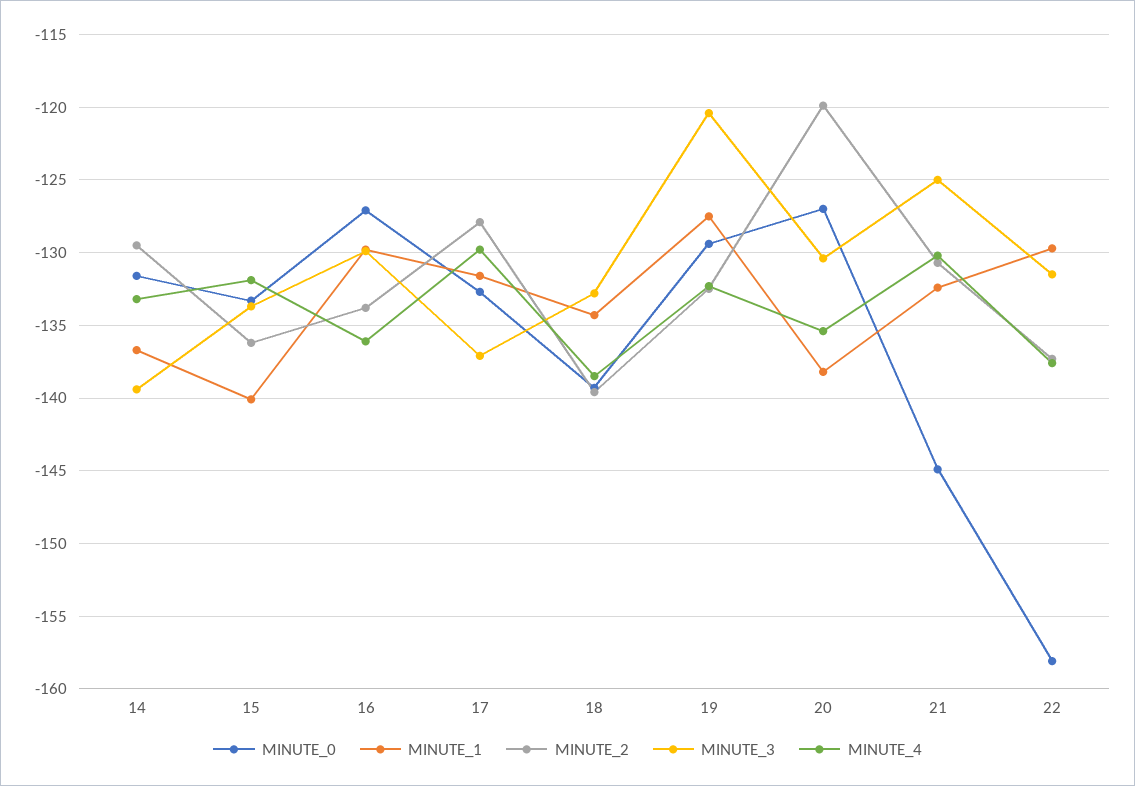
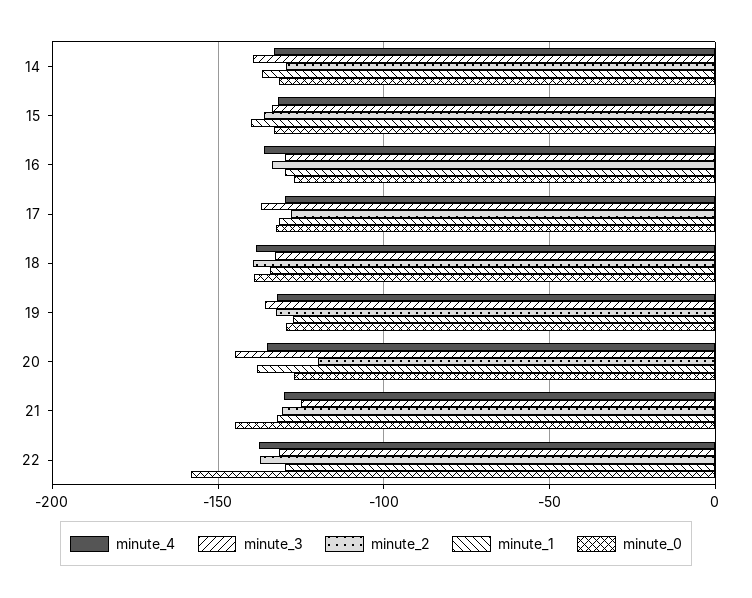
  {
    "MINUTE_0": {
      "14": -131.5,
      "15": -133.5,
      "16": -127,
      "17": -132.5,
      "18": -139.5,
      "19": -129.5,
      "20": -127,
      "21": -145,
      "22": -158
    },
    "MINUTE_1": {
      "14": -136.5,
      "15": -140,
      "16": -130,
      "17": -131.5,
      "18": -134.5,
      "19": -127.5,
      "20": -138,
      "21": -132.5,
      "22": -129.5
    },
    "MINUTE_2": {
      "14": -129.5,
      "15": -136,
      "16": -134,
      "17": -128,
      "18": -139.5,
      "19": -132.5,
      "20": -120,
      "21": -130.5,
      "22": -137.5
    },
    "MINUTE_3": {
      "14": -139.5,
      "15": -133.5,
      "16": -130,
      "17": -137,
      "18": -133,
-     "19": -120.5,
+     "19": -135,
-     "20": -130.5,
+     "20": -145,
      "21": -125,
      "22": -131.5
    },
    "MINUTE_4": {
      "14": -133,
      "15": -132,
      "16": -136,
      "17": -130,
      "18": -138.5,
      "19": -132.5,
      "20": -135.5,
      "21": -130,
      "22": -137.5
    }
  }

